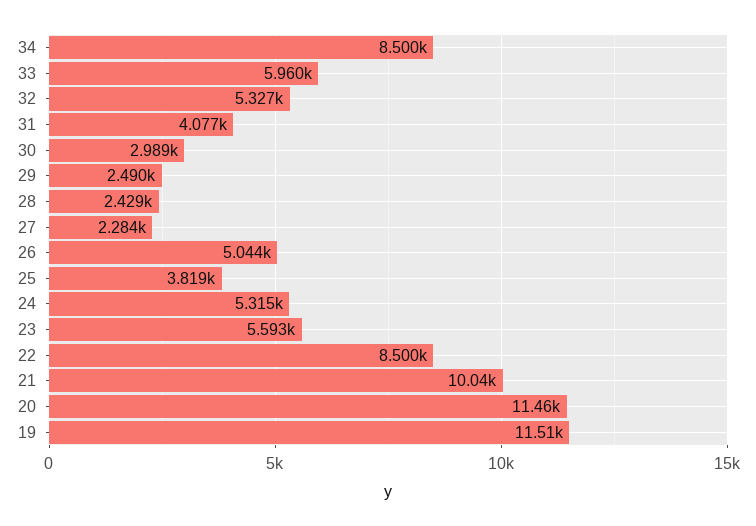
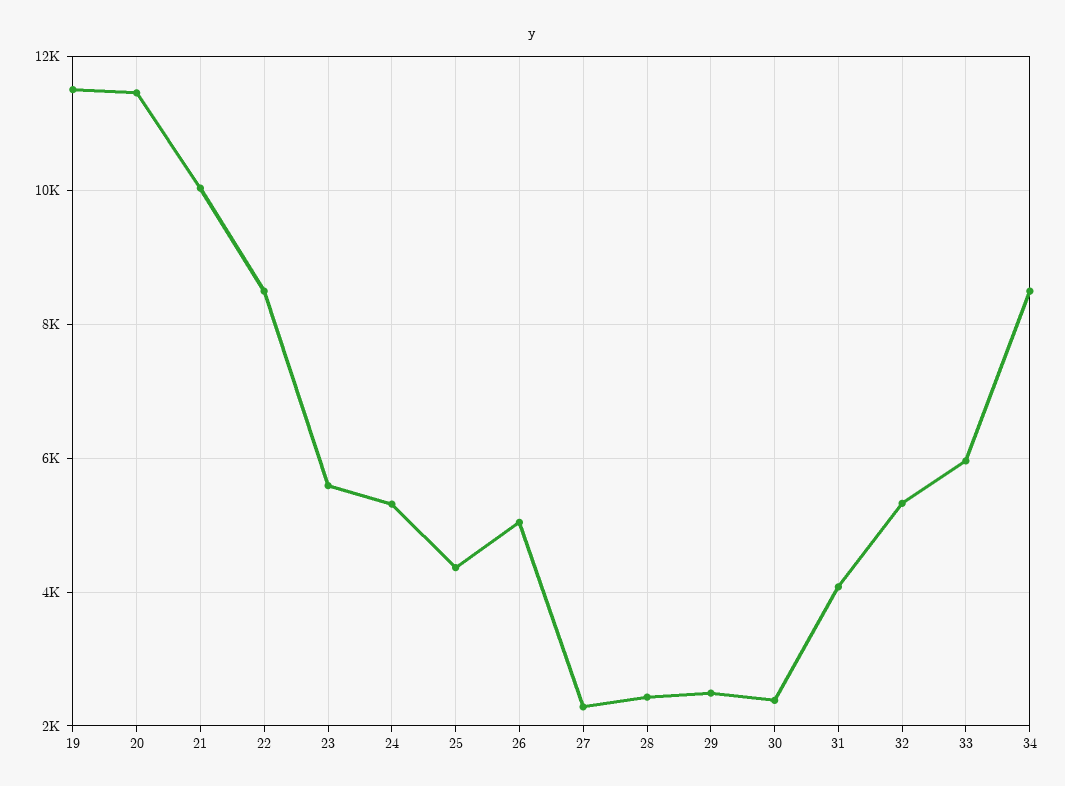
  {
    "34": 8500,
    "33": 5960,
    "32": 5327,
    "31": 4077,
-   "30": 2989,
+   "30": 2400,
    "29": 2490,
    "28": 2429,
    "27": 2284,
    "26": 5044,
-   "25": 3819,
+   "25": 4400,
    "24": 5315,
    "23": 5593,
    "22": 8500,
    "21": 10040,
    "20": 11460,
    "19": 11510
  }

